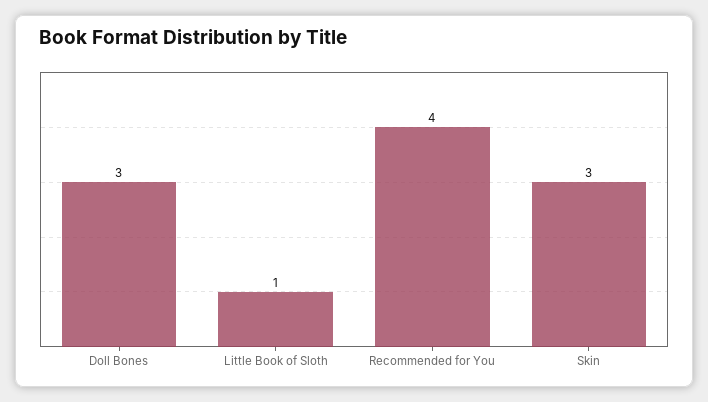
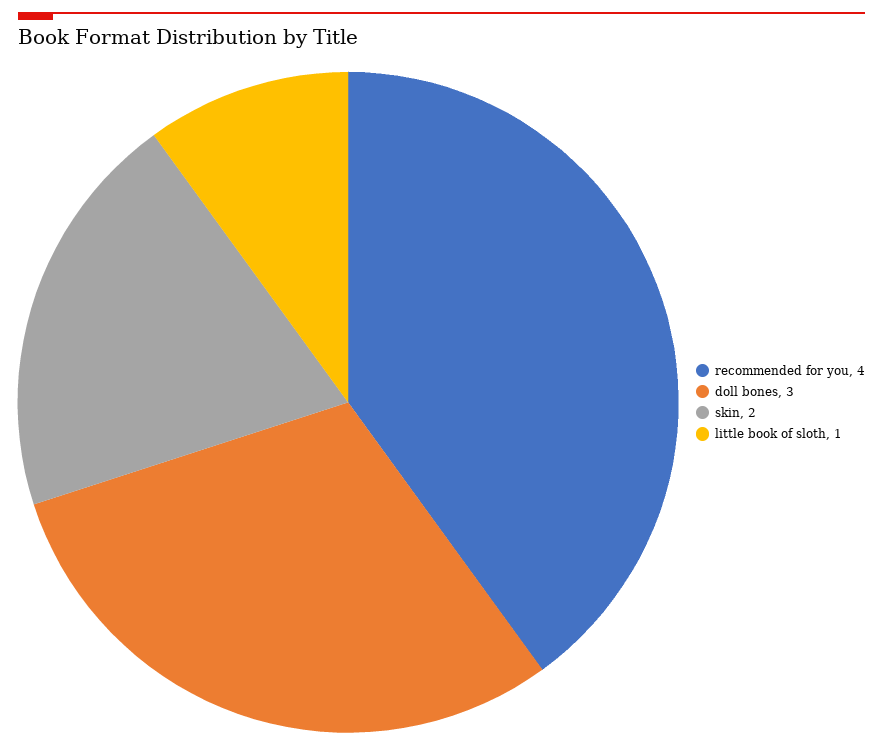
  {
    "Doll Bones": 3,
    "Little Book of Sloth": 1,
    "Recommended for You": 4,
-   "Skin": 3
+   "Skin": 2
  }

